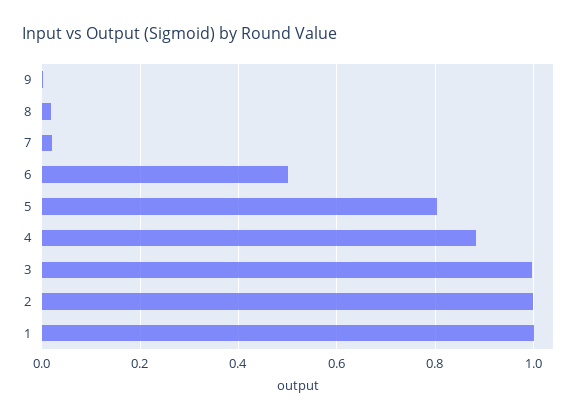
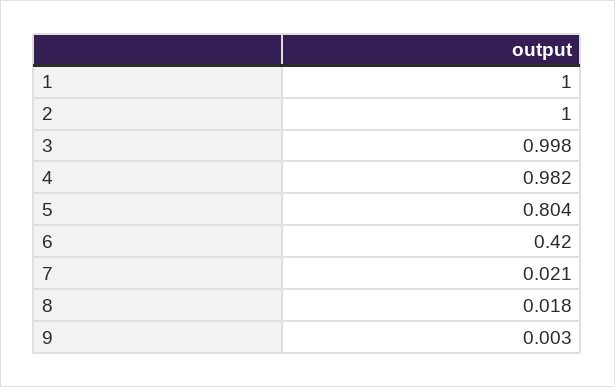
  {
    "9": 0.003,
    "8": 0.018,
    "7": 0.021,
-   "6": 0.5,
+   "6": 0.42,
    "5": 0.804,
-   "4": 0.88,
+   "4": 0.982,
    "3": 0.998,
    "2": 1,
    "1": 1
  }

